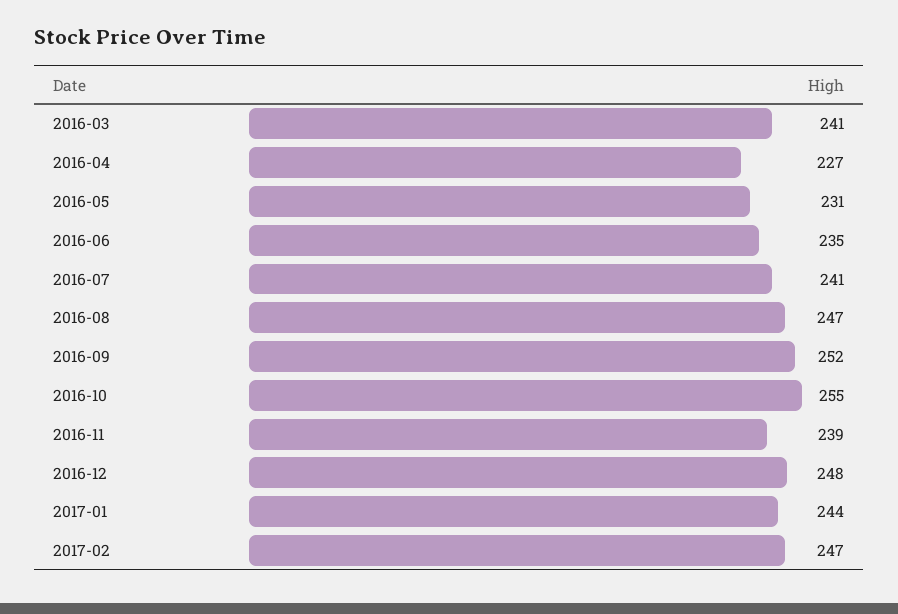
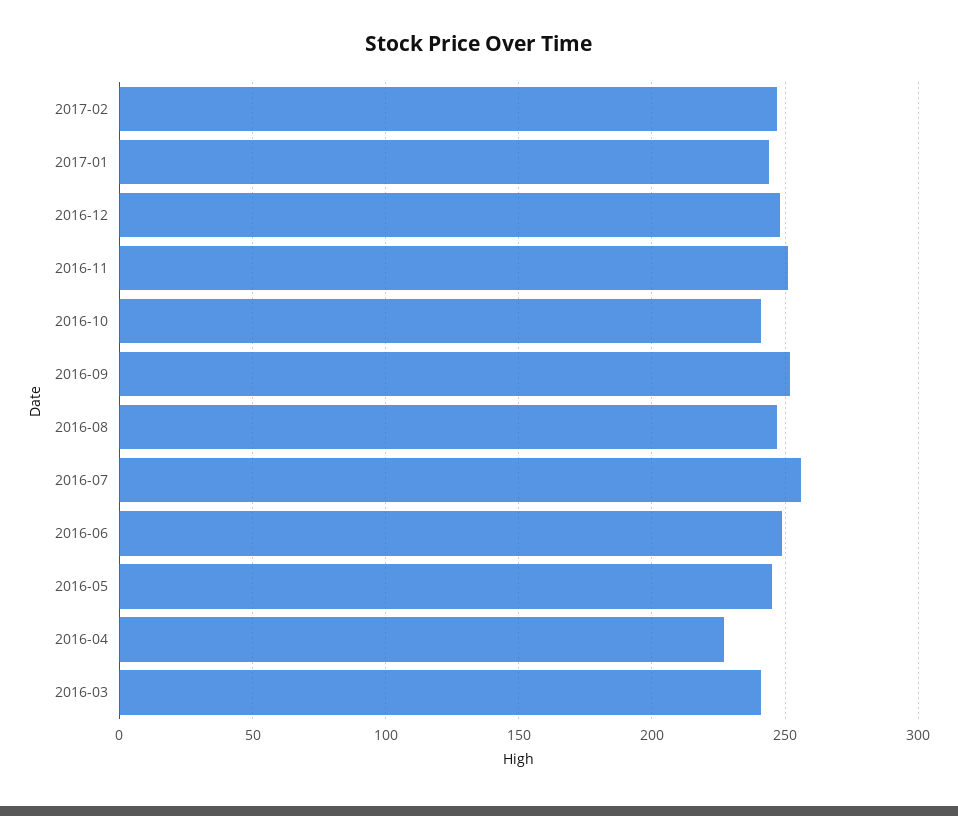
  {
    "2016-03": 241,
    "2016-04": 227,
-   "2016-05": 231,
+   "2016-05": 245,
-   "2016-06": 235,
+   "2016-06": 250,
-   "2016-07": 241,
+   "2016-07": 255,
    "2016-08": 247,
    "2016-09": 252,
-   "2016-10": 255,
+   "2016-10": 240,
-   "2016-11": 239,
+   "2016-11": 250,
    "2016-12": 248,
    "2017-01": 244,
    "2017-02": 247
  }

